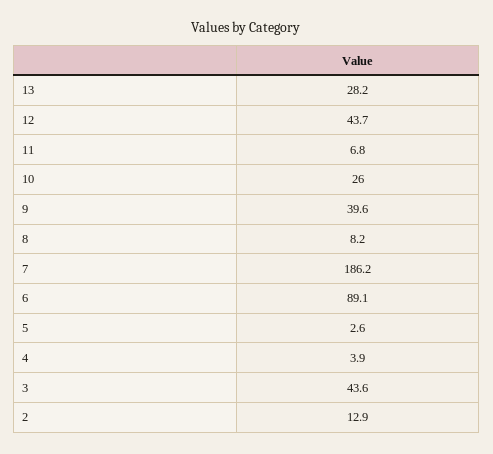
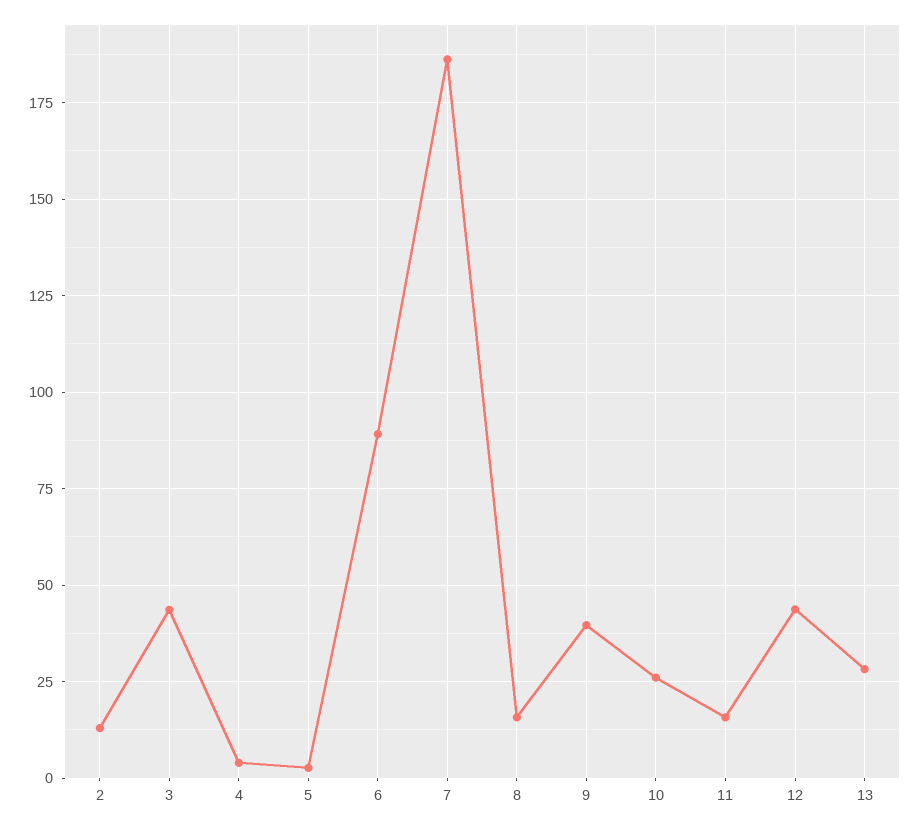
  {
    "13": 28.2,
    "12": 43.7,
-   "11": 6.8,
+   "11": 15,
    "10": 26,
    "9": 39.6,
-   "8": 8.2,
+   "8": 15,
    "7": 186.2,
    "6": 89.1,
    "5": 2.6,
    "4": 3.9,
    "3": 43.6,
    "2": 12.9
  }

